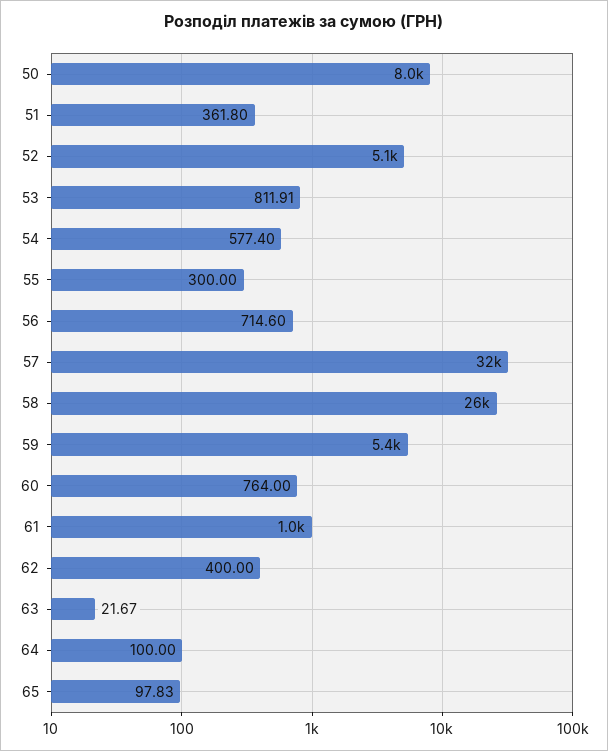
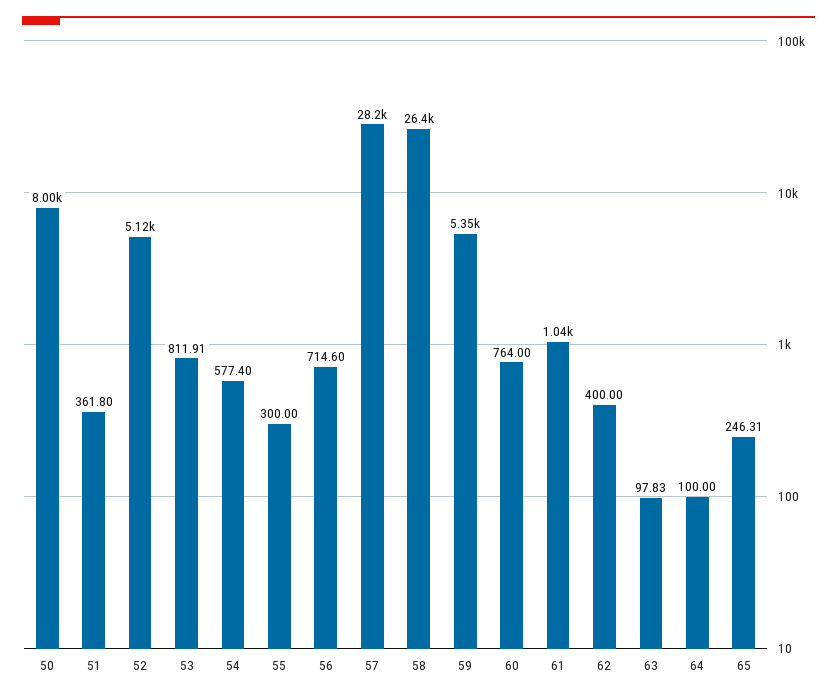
  {
    "50": 8000,
    "51": 361.8,
    "52": 5120,
    "53": 811.91,
    "54": 577.4,
    "55": 300,
    "56": 714.6,
-   "57": 32000,
+   "57": 28200,
    "58": 26400,
    "59": 5350,
    "60": 764,
    "61": 1040,
    "62": 400,
-   "63": 21.67,
+   "63": 97.83,
    "64": 100,
-   "65": 97.83
+   "65": 246.31
  }

